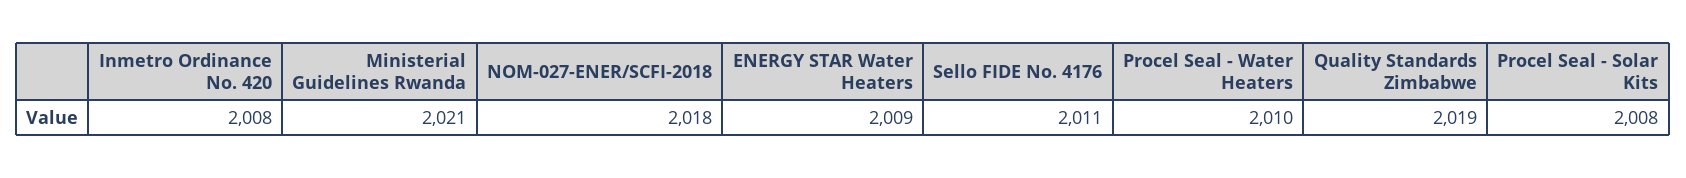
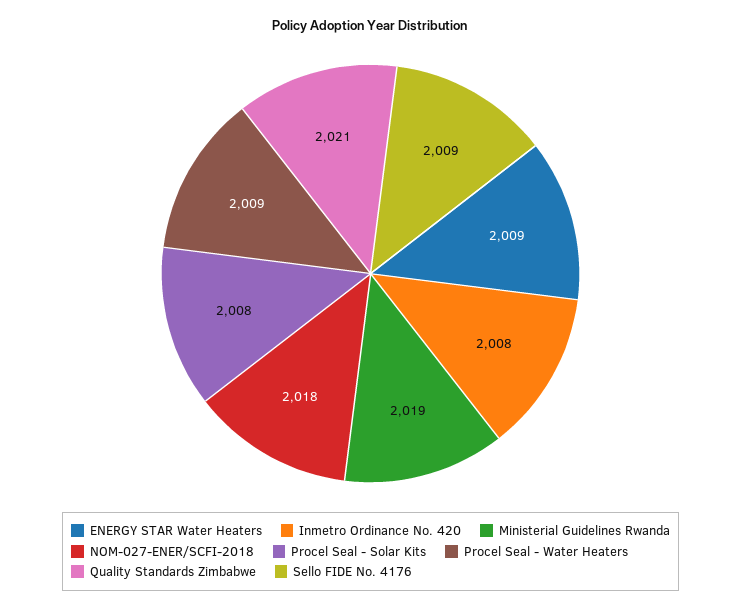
  {
    "Inmetro Ordinance No. 420": 2008,
-   "Ministerial Guidelines Rwanda": 2021,
+   "Ministerial Guidelines Rwanda": 2019,
    "NOM-027-ENER/SCFI-2018": 2018,
    "ENERGY STAR Water Heaters": 2009,
-   "Sello FIDE No. 4176": 2011,
+   "Sello FIDE No. 4176": 2009,
-   "Procel Seal - Water Heaters": 2010,
+   "Procel Seal - Water Heaters": 2009,
-   "Quality Standards Zimbabwe": 2019,
+   "Quality Standards Zimbabwe": 2021,
    "Procel Seal - Solar Kits": 2008
  }

